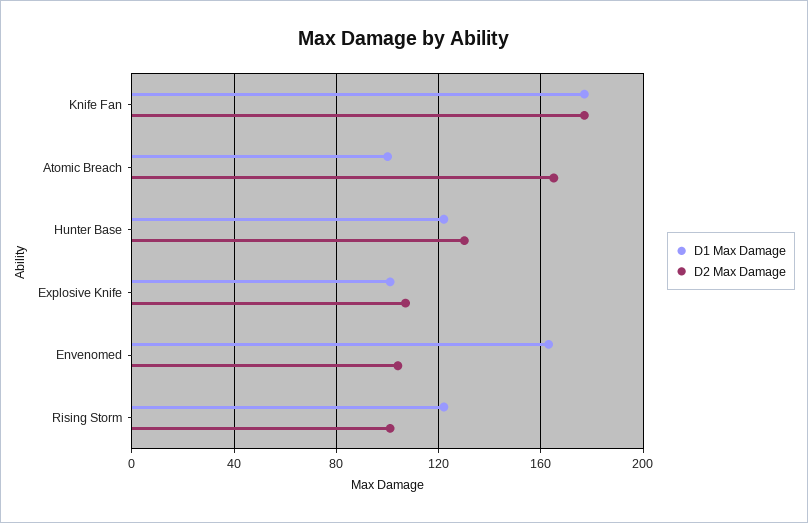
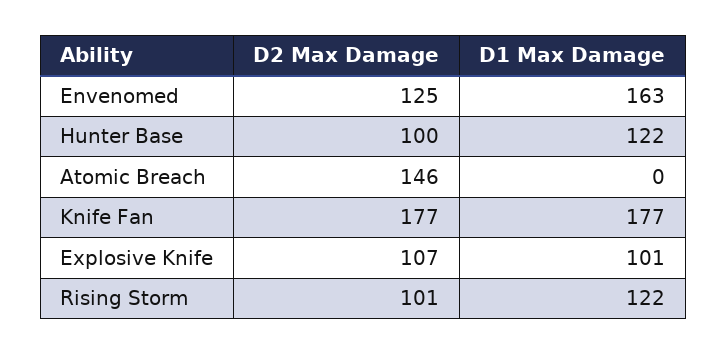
  {
    "D1 Max Damage": {
      "Knife Fan": 177,
-     "Atomic Breach": 100,
+     "Atomic Breach": 0,
      "Hunter Base": 122,
      "Explosive Knife": 101,
      "Envenomed": 163,
      "Rising Storm": 122
    },
    "D2 Max Damage": {
      "Knife Fan": 177,
-     "Atomic Breach": 165,
+     "Atomic Breach": 146,
-     "Hunter Base": 130,
+     "Hunter Base": 100,
      "Explosive Knife": 107,
-     "Envenomed": 105,
+     "Envenomed": 125,
      "Rising Storm": 101
    }
  }

